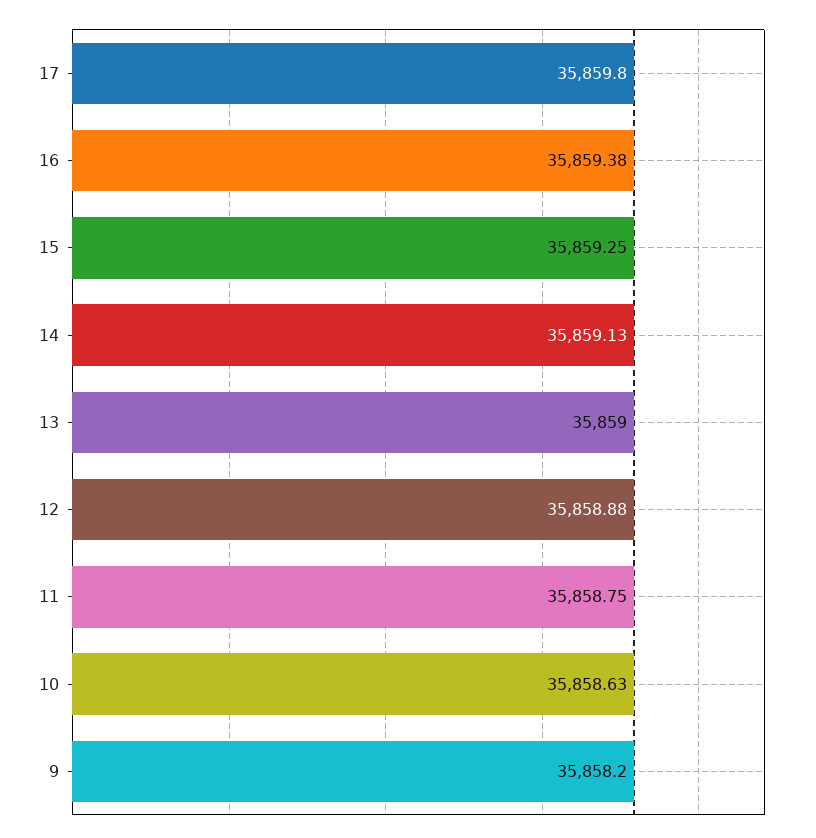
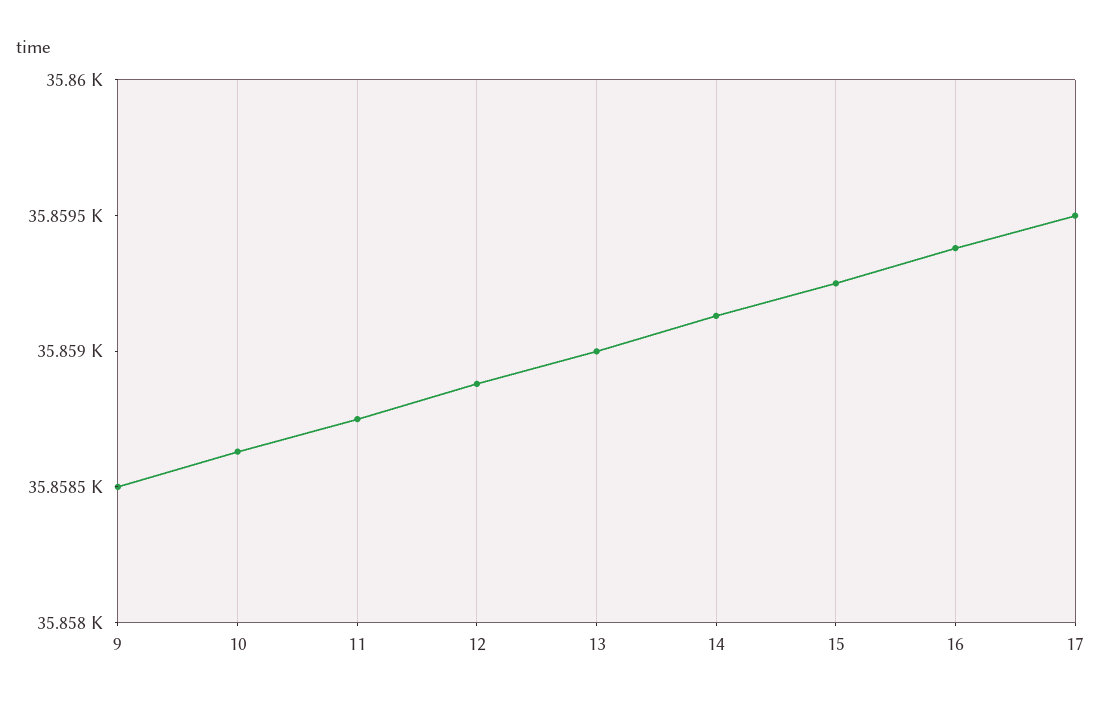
  {
-   "17": 35859.8,
+   "17": 35859.5,
    "16": 35859.38,
    "15": 35859.25,
    "14": 35859.13,
    "13": 35859,
    "12": 35858.88,
    "11": 35858.75,
    "10": 35858.63,
-   "9": 35858.2
+   "9": 35858.5
  }

